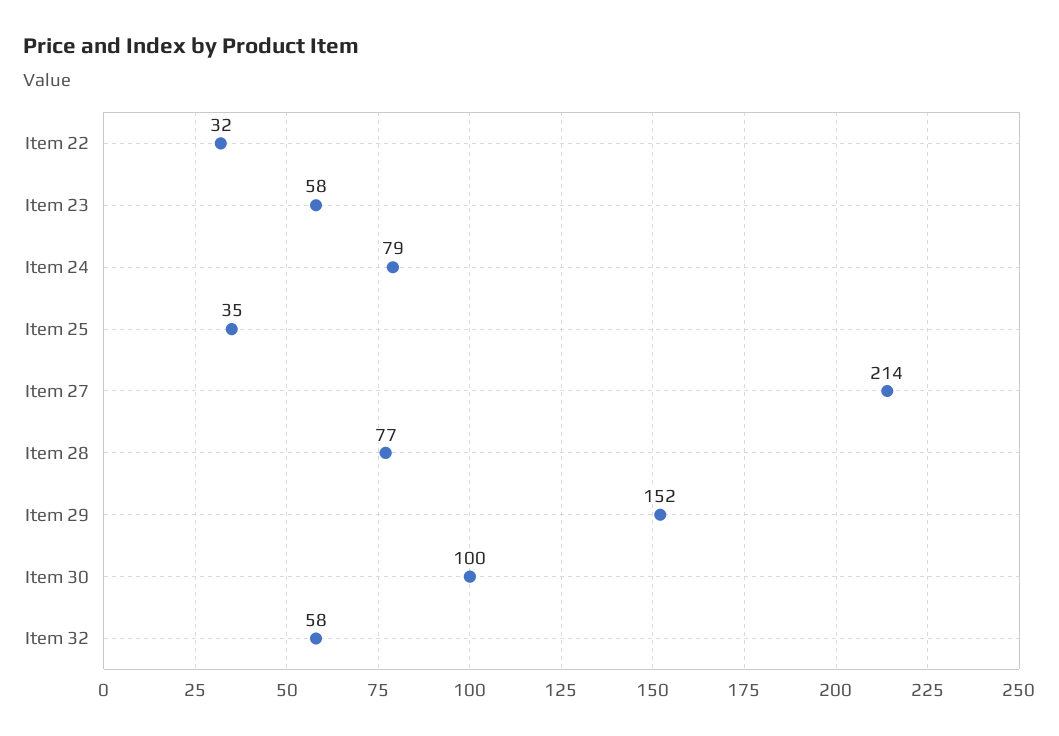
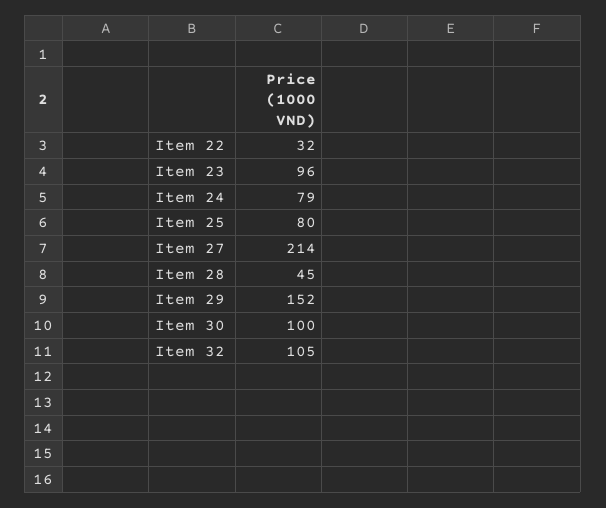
  {
    "Item 22": 32,
-   "Item 23": 58,
+   "Item 23": 96,
    "Item 24": 79,
-   "Item 25": 35,
+   "Item 25": 80,
    "Item 27": 214,
-   "Item 28": 77,
+   "Item 28": 45,
    "Item 29": 152,
    "Item 30": 100,
-   "Item 32": 58
+   "Item 32": 105
  }

